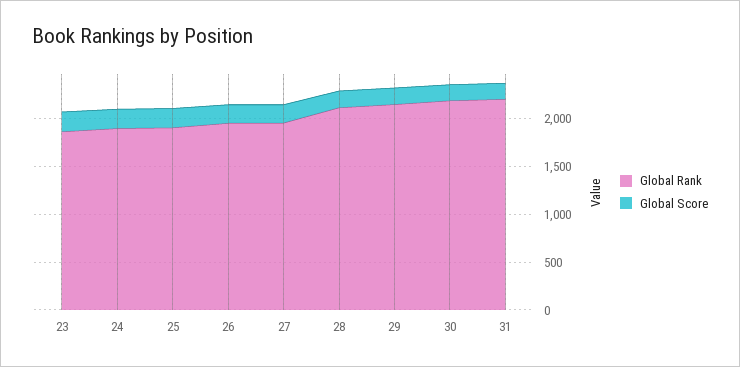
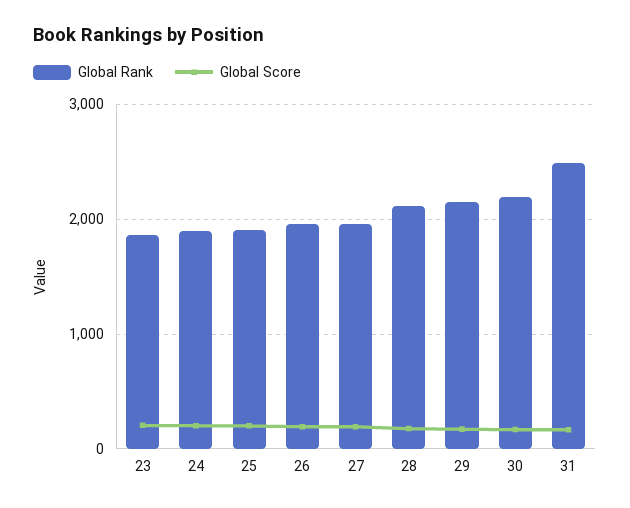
  {
    "Global Rank": {
      "23": 1900,
      "24": 1900,
      "25": 1900,
      "26": 2000,
      "27": 2000,
      "28": 2100,
      "29": 2200,
      "30": 2200,
-     "31": 2200
+     "31": 2500
    },
    "Global Score": {
      "23": 200,
      "24": 200,
      "25": 200,
      "26": 200,
      "27": 200,
      "28": 200,
      "29": 200,
      "30": 200,
      "31": 200
    }
  }

